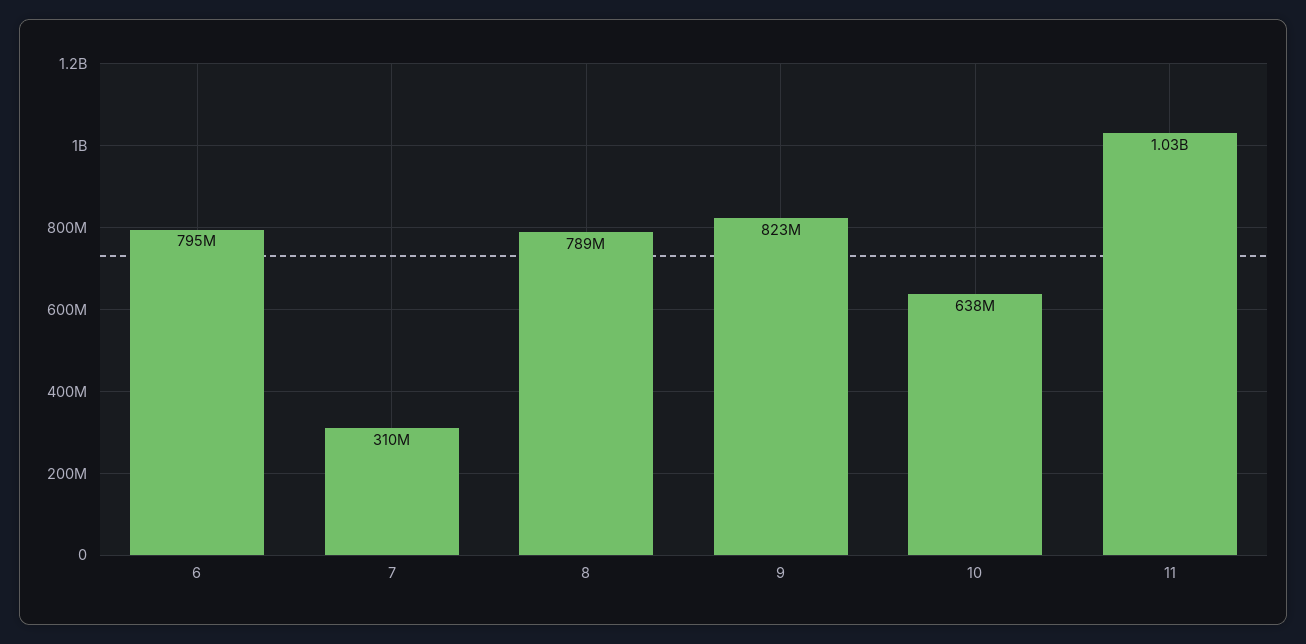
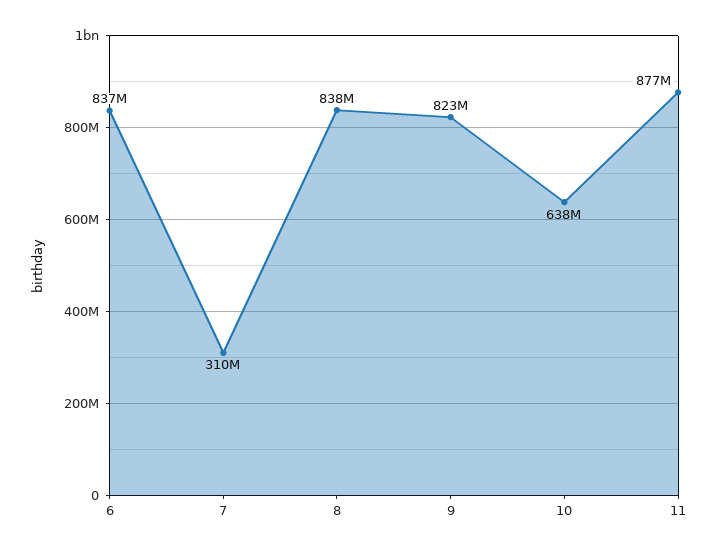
  {
-   "6": 795000000,
+   "6": 837000000,
    "7": 310000000,
-   "8": 789000000,
+   "8": 838000000,
    "9": 823000000,
    "10": 638000000,
-   "11": 1030000000
+   "11": 877000000
  }

